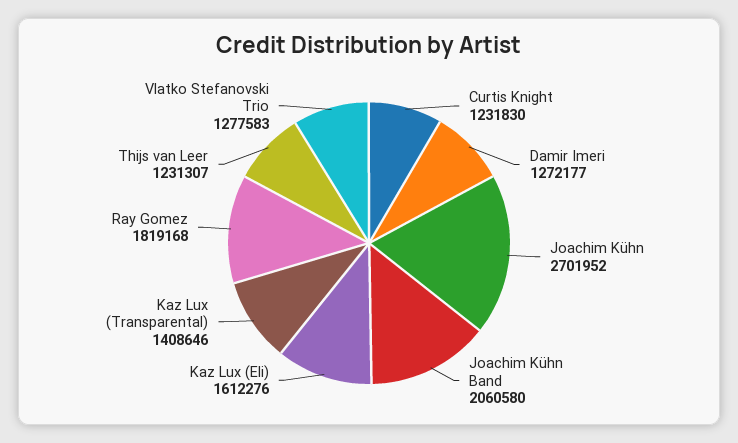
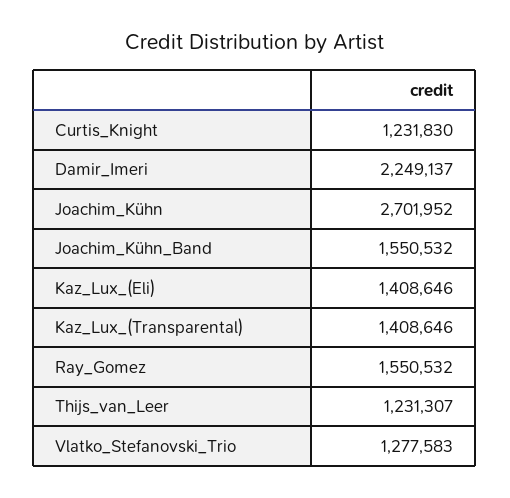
  {
    "Curtis Knight": 1231830,
-   "Damir Imeri": 1272177,
+   "Damir Imeri": 2249137,
    "Joachim Kühn": 2701952,
-   "Joachim Kühn Band": 2060580,
+   "Joachim Kühn Band": 1550532,
-   "Kaz Lux (Eli)": 1612276,
+   "Kaz Lux (Eli)": 1408646,
    "Kaz Lux (Transparental)": 1408646,
-   "Ray Gomez": 1819168,
+   "Ray Gomez": 1550532,
    "Thijs van Leer": 1231307,
    "Vlatko Stefanovski Trio": 1277583
  }

